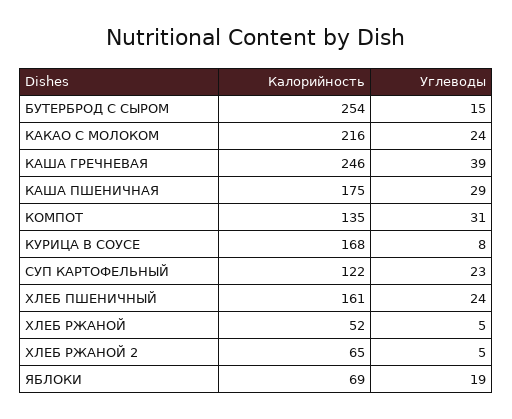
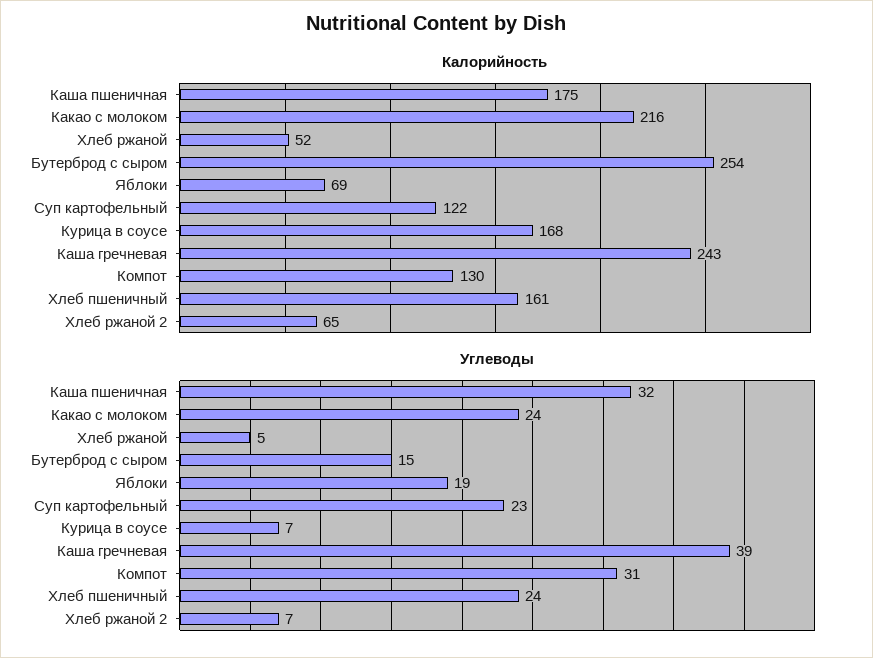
  {
    "Калорийность": {
      "БУТЕРБРОД С СЫРОМ": 254,
      "КАКАО С МОЛОКОМ": 216,
-     "КАША ГРЕЧНЕВАЯ": 246,
+     "КАША ГРЕЧНЕВАЯ": 243,
      "КАША ПШЕНИЧНАЯ": 175,
-     "КОМПОТ": 135,
+     "КОМПОТ": 130,
      "КУРИЦА В СОУСЕ": 168,
      "СУП КАРТОФЕЛЬНЫЙ": 122,
      "ХЛЕБ ПШЕНИЧНЫЙ": 161,
      "ХЛЕБ РЖАНОЙ": 52,
      "ХЛЕБ РЖАНОЙ 2": 65,
      "ЯБЛОКИ": 69
    },
    "Углеводы": {
      "БУТЕРБРОД С СЫРОМ": 15,
      "КАКАО С МОЛОКОМ": 24,
      "КАША ГРЕЧНЕВАЯ": 39,
-     "КАША ПШЕНИЧНАЯ": 29,
+     "КАША ПШЕНИЧНАЯ": 32,
      "КОМПОТ": 31,
-     "КУРИЦА В СОУСЕ": 8,
+     "КУРИЦА В СОУСЕ": 7,
      "СУП КАРТОФЕЛЬНЫЙ": 23,
      "ХЛЕБ ПШЕНИЧНЫЙ": 24,
      "ХЛЕБ РЖАНОЙ": 5,
-     "ХЛЕБ РЖАНОЙ 2": 5,
+     "ХЛЕБ РЖАНОЙ 2": 7,
      "ЯБЛОКИ": 19
    }
  }

